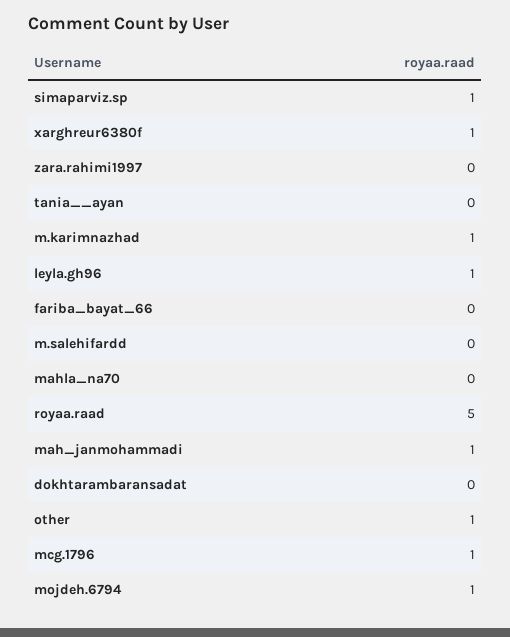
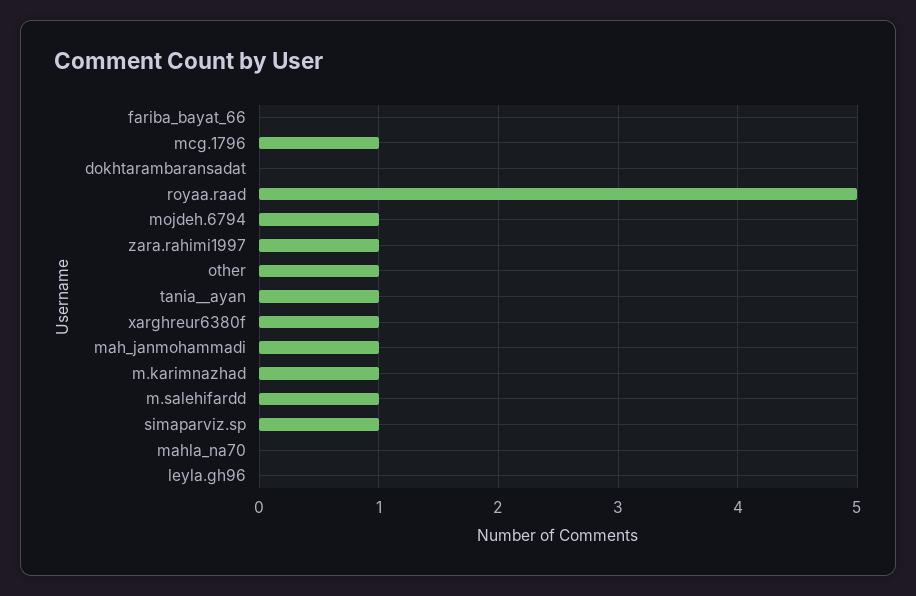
  {
    "simaparviz.sp": 1,
    "xarghreur6380f": 1,
-   "zara.rahimi1997": 0,
+   "zara.rahimi1997": 1,
-   "tania__ayan": 0,
+   "tania__ayan": 1,
    "m.karimnazhad": 1,
-   "leyla.gh96": 1,
+   "leyla.gh96": 0,
    "fariba_bayat_66": 0,
-   "m.salehifardd": 0,
+   "m.salehifardd": 1,
    "mahla_na70": 0,
    "royaa.raad": 5,
    "mah_janmohammadi": 1,
    "dokhtarambaransadat": 0,
    "other": 1,
    "mcg.1796": 1,
    "mojdeh.6794": 1
  }

